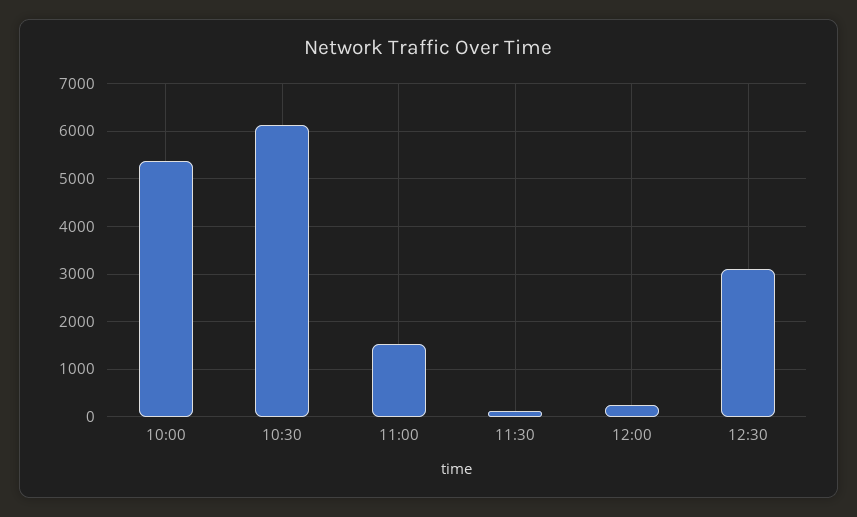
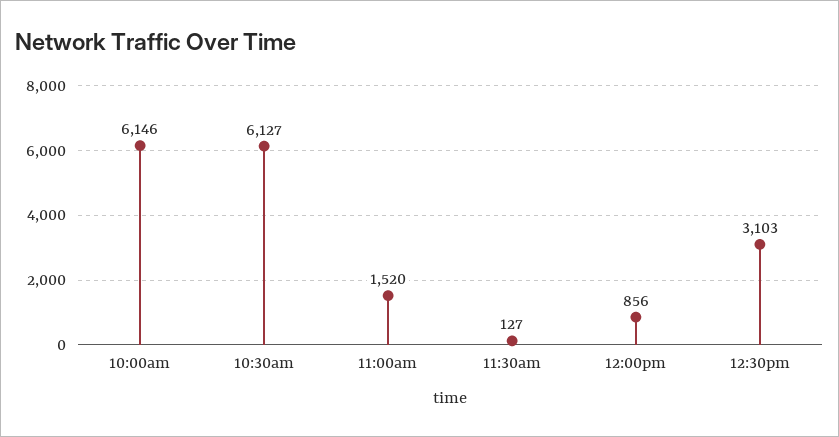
  {
-   "10:00": 5400,
+   "10:00": 6146,
    "10:30": 6127,
    "11:00": 1520,
    "11:30": 127,
-   "12:00": 200,
+   "12:00": 856,
    "12:30": 3103
  }

